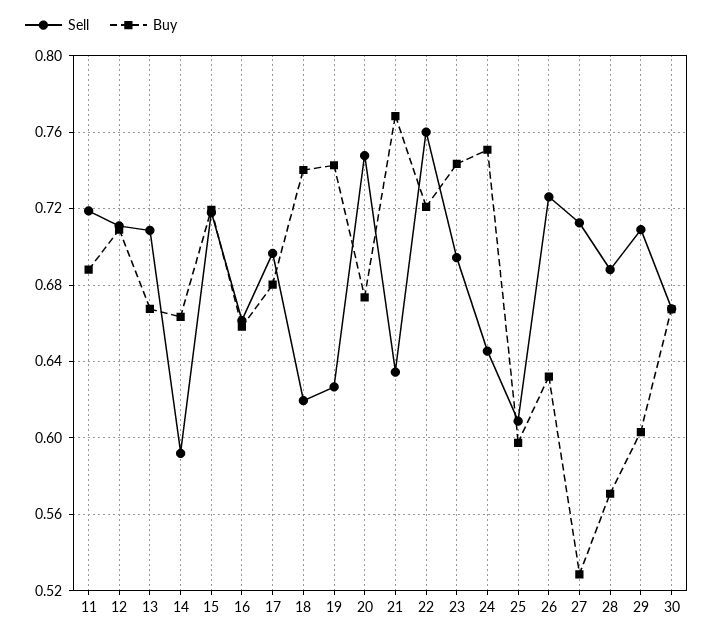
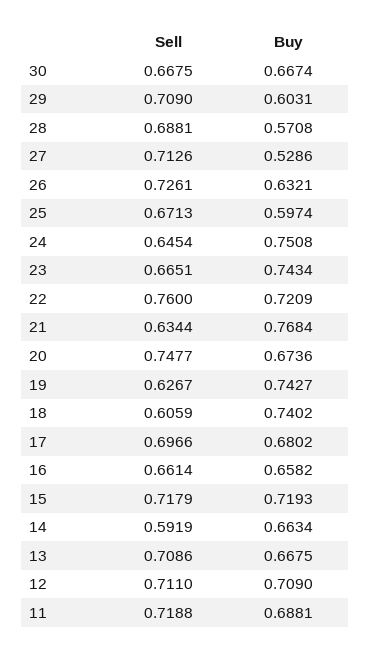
  {
    "Sell": {
      "11": 0.7188,
      "12": 0.711,
      "13": 0.7086,
      "14": 0.5919,
      "15": 0.7179,
      "16": 0.6614,
      "17": 0.6966,
-     "18": 0.62,
+     "18": 0.6059,
      "19": 0.6267,
      "20": 0.7477,
      "21": 0.6344,
      "22": 0.76,
-     "23": 0.695,
+     "23": 0.6651,
      "24": 0.6454,
-     "25": 0.61,
+     "25": 0.6713,
      "26": 0.7261,
      "27": 0.7126,
      "28": 0.6881,
      "29": 0.709,
      "30": 0.6675
    },
    "Buy": {
      "11": 0.6881,
      "12": 0.709,
      "13": 0.6675,
      "14": 0.6634,
      "15": 0.7193,
      "16": 0.6582,
      "17": 0.6802,
      "18": 0.7402,
      "19": 0.7427,
      "20": 0.6736,
      "21": 0.7684,
      "22": 0.7209,
      "23": 0.7434,
      "24": 0.7508,
      "25": 0.5974,
      "26": 0.6321,
      "27": 0.5286,
      "28": 0.5708,
      "29": 0.6031,
      "30": 0.6674
    }
  }

